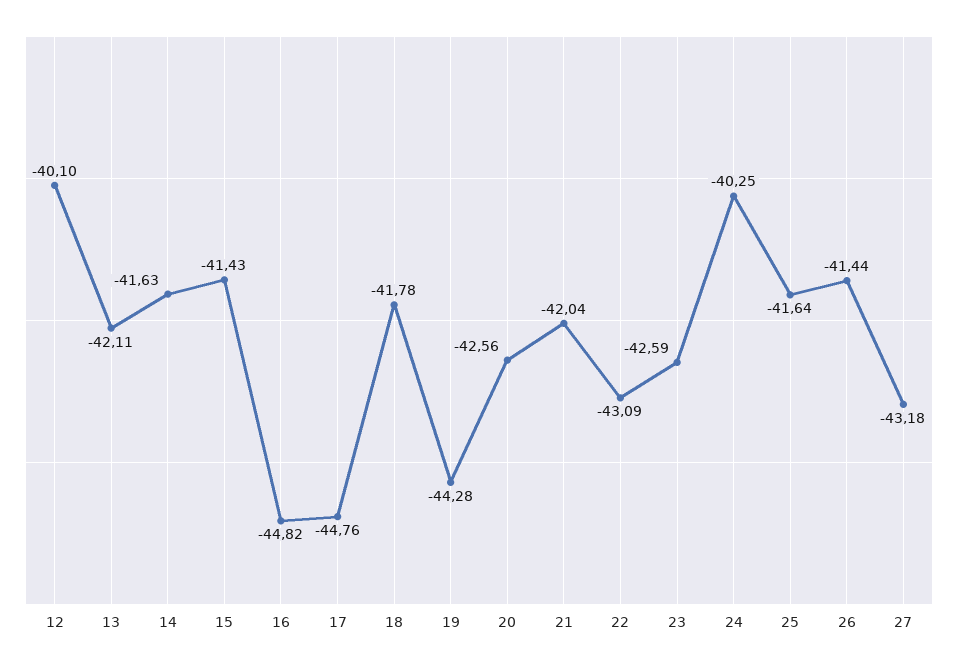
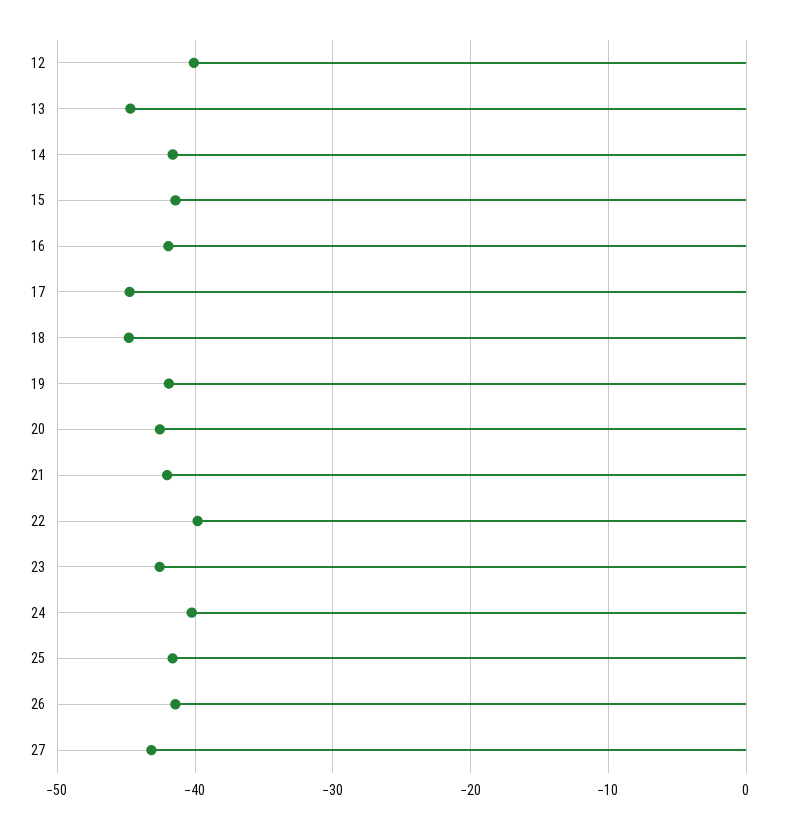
  {
    "12": -40.1,
-   "13": -42.11,
+   "13": -45,
    "14": -41.63,
    "15": -41.43,
-   "16": -44.82,
+   "16": -42,
    "17": -44.76,
-   "18": -41.78,
+   "18": -45,
-   "19": -44.28,
+   "19": -42,
    "20": -42.56,
    "21": -42.04,
-   "22": -43.09,
+   "22": -40,
    "23": -42.59,
    "24": -40.25,
    "25": -41.64,
    "26": -41.44,
    "27": -43.18
  }

